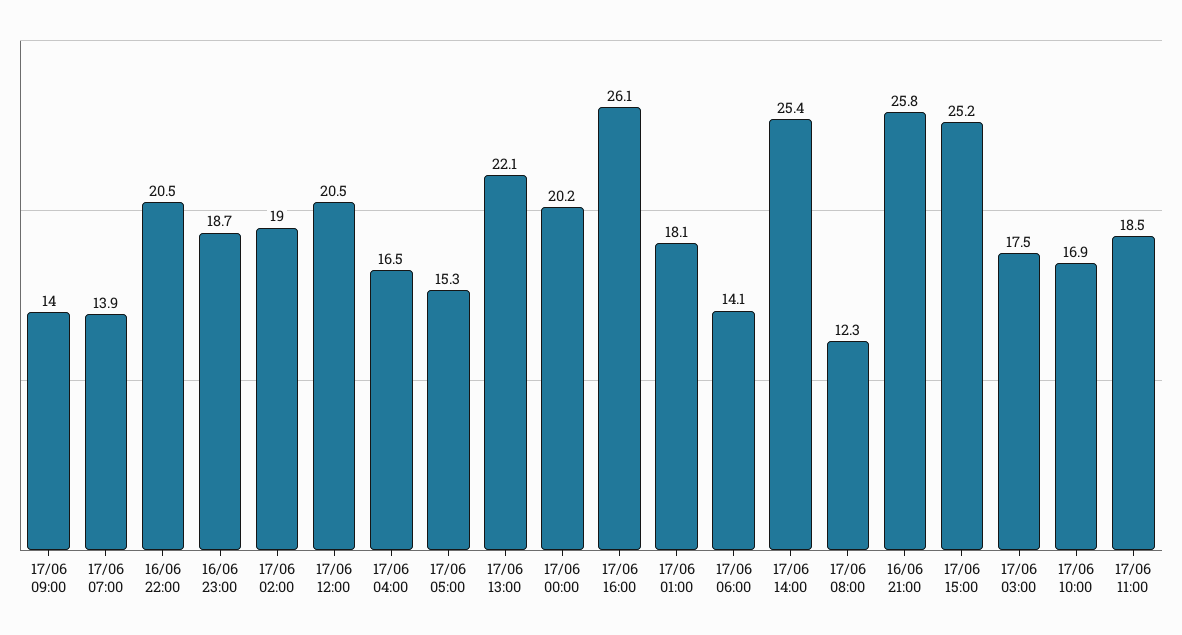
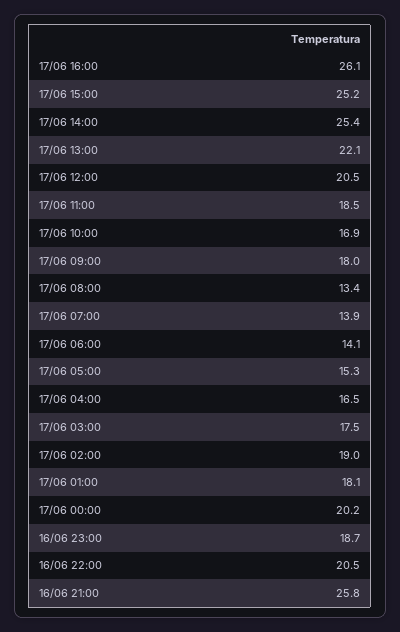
  {
-   "17/06 09:00": 14,
+   "17/06 09:00": 18,
    "17/06 07:00": 13.9,
    "16/06 22:00": 20.5,
    "16/06 23:00": 18.7,
    "17/06 02:00": 19,
    "17/06 12:00": 20.5,
    "17/06 04:00": 16.5,
    "17/06 05:00": 15.3,
    "17/06 13:00": 22.1,
    "17/06 00:00": 20.2,
    "17/06 16:00": 26.1,
    "17/06 01:00": 18.1,
    "17/06 06:00": 14.1,
    "17/06 14:00": 25.4,
-   "17/06 08:00": 12.3,
+   "17/06 08:00": 13.4,
    "16/06 21:00": 25.8,
    "17/06 15:00": 25.2,
    "17/06 03:00": 17.5,
    "17/06 10:00": 16.9,
    "17/06 11:00": 18.5
  }

